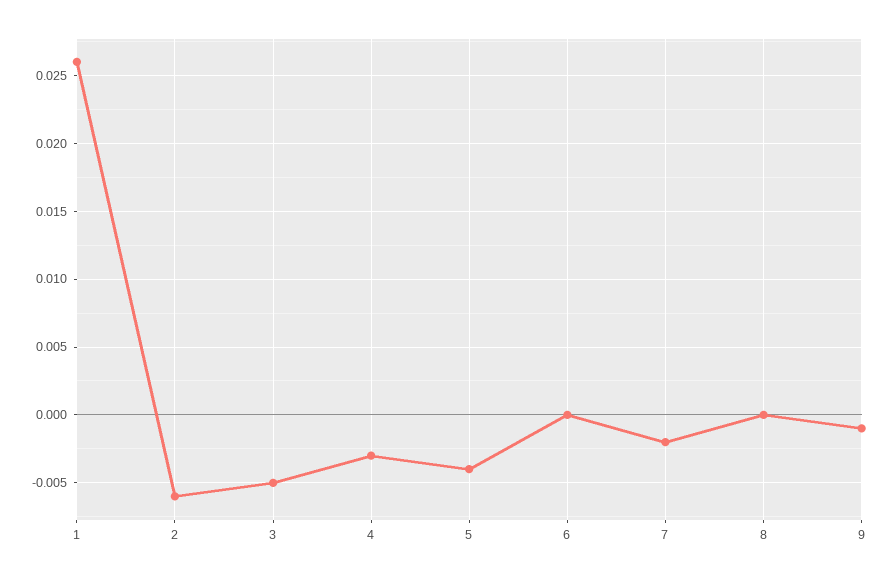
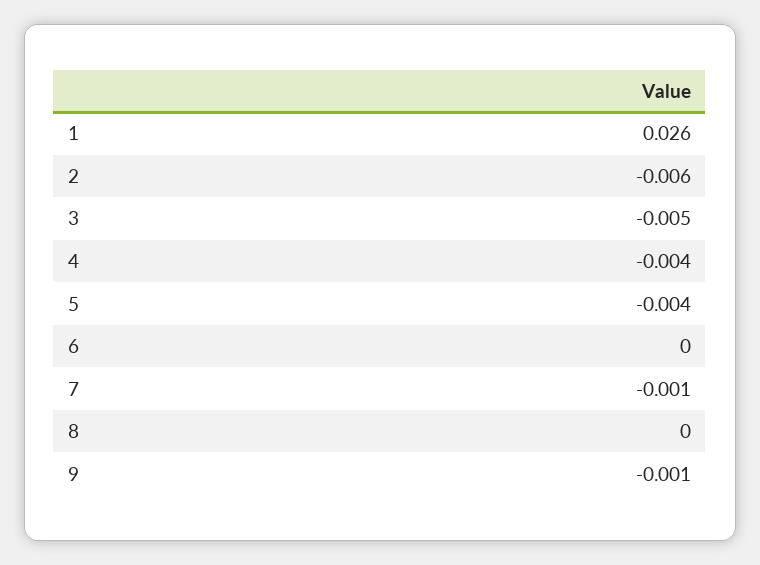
  {
    "1": 0.026,
    "2": -0.006,
    "3": -0.005,
-   "4": -0.003,
+   "4": -0.004,
    "5": -0.004,
    "6": 0,
-   "7": -0.002,
+   "7": -0.001,
    "8": 0,
    "9": -0.001
  }

